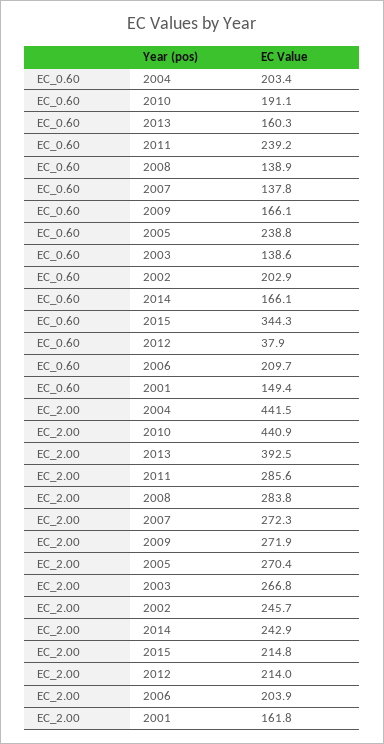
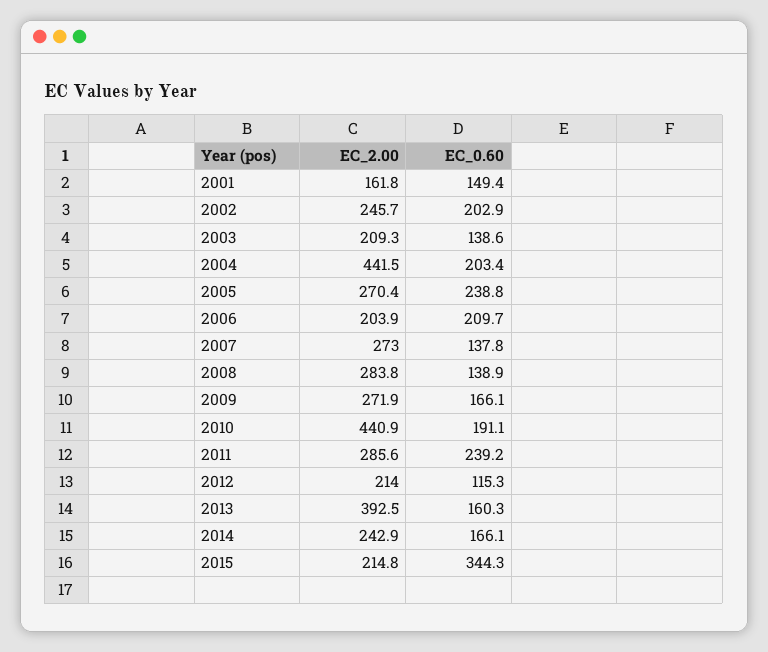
  {
    "EC_0.60": {
      "2004": 203.4,
      "2010": 191.1,
      "2013": 160.3,
      "2011": 239.2,
      "2008": 138.9,
      "2007": 137.8,
      "2009": 166.1,
      "2005": 238.8,
      "2003": 138.6,
      "2002": 202.9,
      "2014": 166.1,
      "2015": 344.3,
-     "2012": 37.9,
+     "2012": 115.3,
      "2006": 209.7,
      "2001": 149.4
    },
    "EC_2.00": {
      "2004": 441.5,
      "2010": 440.9,
      "2013": 392.5,
      "2011": 285.6,
      "2008": 283.8,
-     "2007": 272.3,
+     "2007": 273,
      "2009": 271.9,
      "2005": 270.4,
-     "2003": 266.8,
+     "2003": 209.3,
      "2002": 245.7,
      "2014": 242.9,
      "2015": 214.8,
      "2012": 214,
      "2006": 203.9,
      "2001": 161.8
    }
  }

